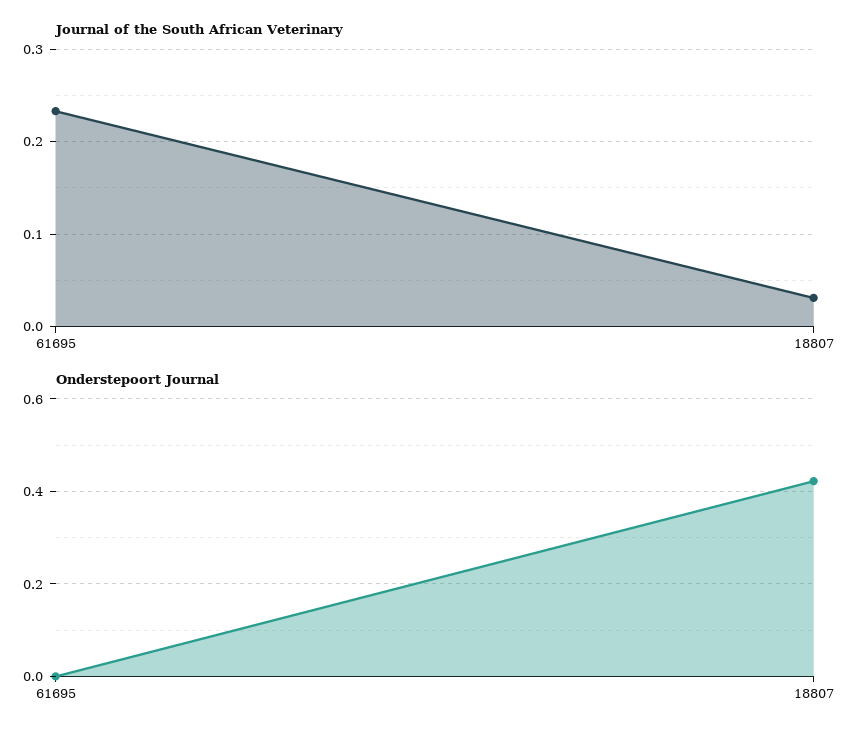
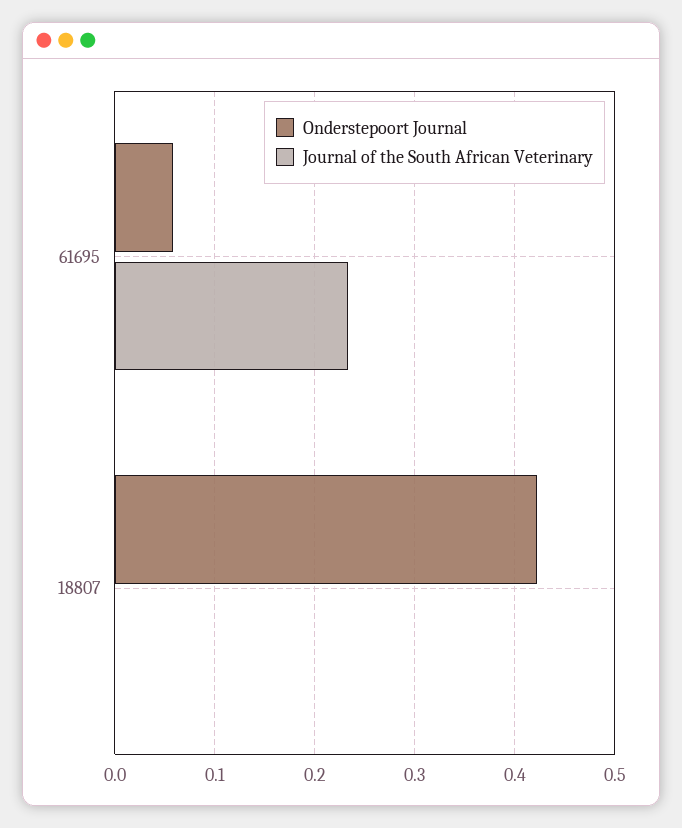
  {
    "Journal of the South African Veterinary": {
      "61695": 0.23,
-     "18807": 0.03
+     "18807": 0
    },
    "Onderstepoort Journal": {
-     "61695": 0,
+     "61695": 0.06,
      "18807": 0.42
    }
  }

